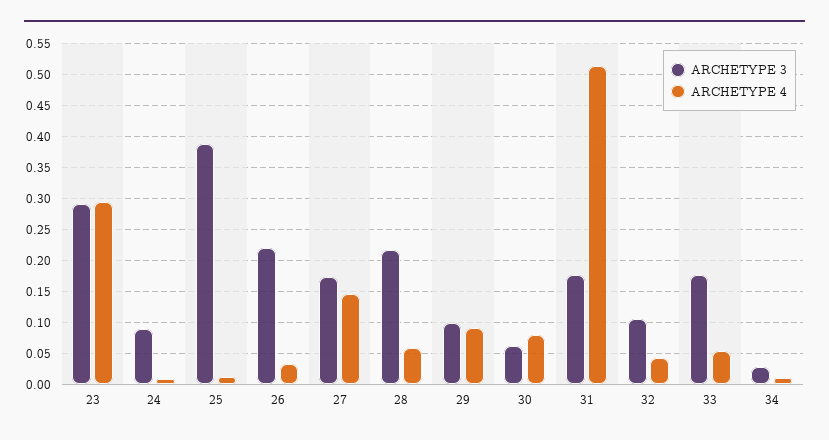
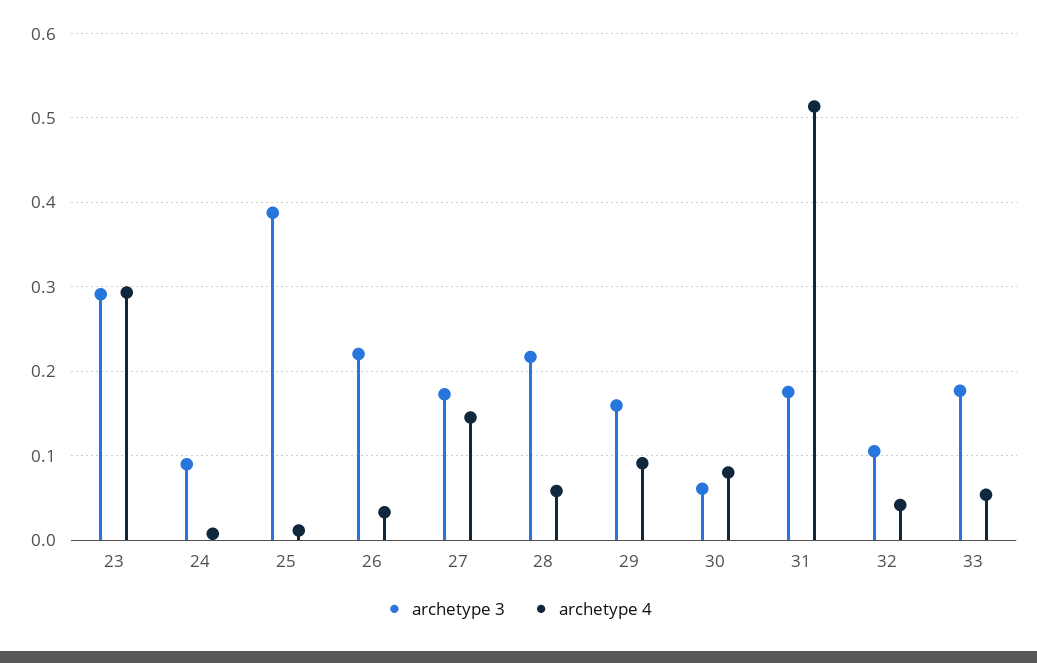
  {
    "ARCHETYPE 3": {
      "23": 0.29,
      "24": 0.09,
      "25": 0.39,
      "26": 0.22,
      "27": 0.17,
      "28": 0.22,
-     "29": 0.1,
+     "29": 0.16,
      "30": 0.06,
      "31": 0.18,
      "32": 0.11,
-     "33": 0.18,
+     "33": 0.18
-     "34": 0.03
    },
    "ARCHETYPE 4": {
      "23": 0.29,
      "24": 0.01,
      "25": 0.01,
      "26": 0.03,
      "27": 0.15,
      "28": 0.06,
      "29": 0.09,
      "30": 0.08,
      "31": 0.51,
      "32": 0.04,
-     "33": 0.05,
+     "33": 0.05
-     "34": 0.01
    }
  }

